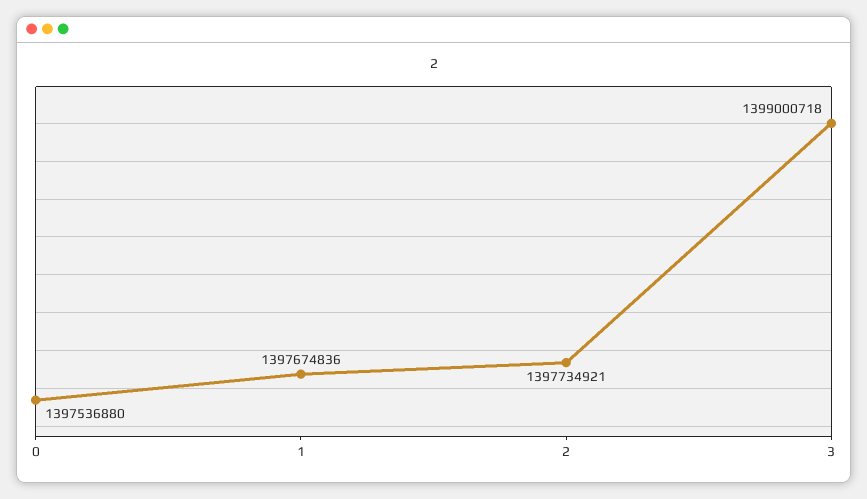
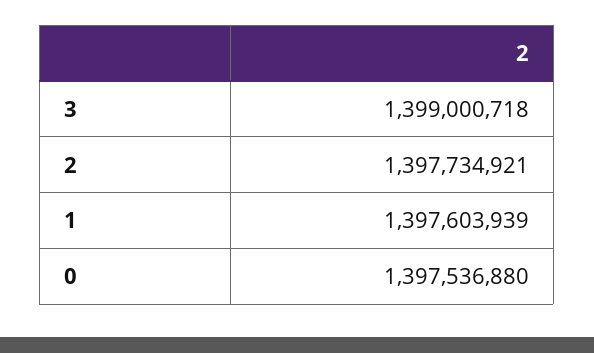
  {
    "0": 1397536880,
-   "1": 1397674836,
+   "1": 1397603939,
    "2": 1397734921,
    "3": 1399000718
  }

